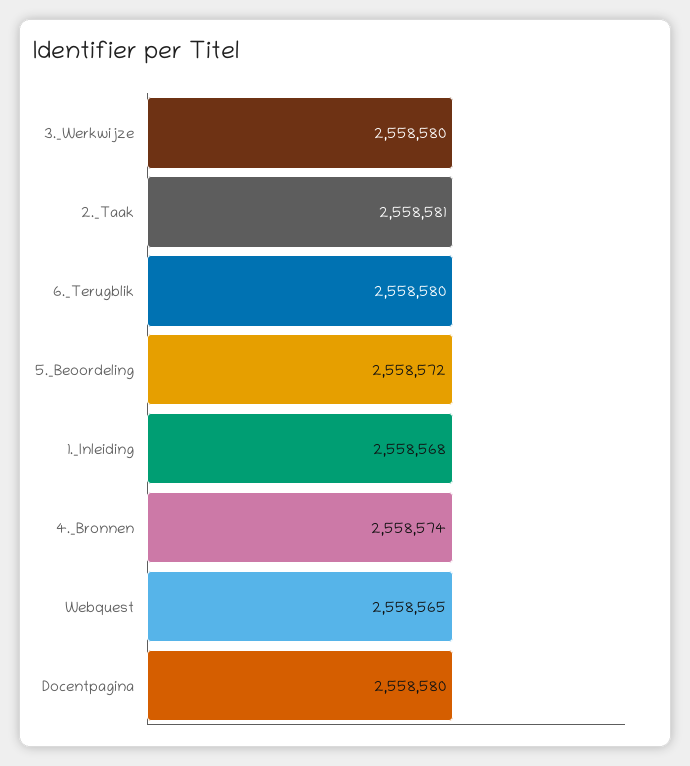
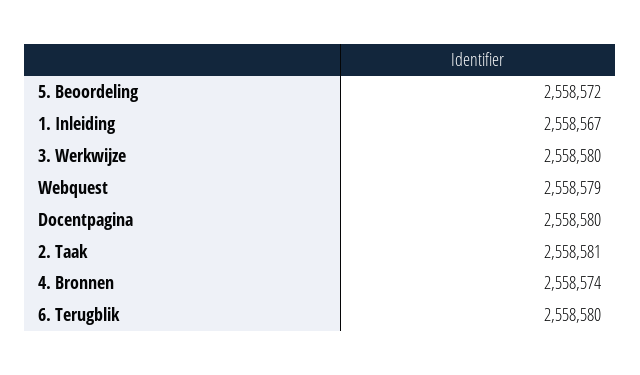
  {
    "3._Werkwijze": 2558580,
    "2._Taak": 2558581,
    "6._Terugblik": 2558580,
    "5._Beoordeling": 2558572,
-   "1._Inleiding": 2558568,
+   "1._Inleiding": 2558567,
    "4._Bronnen": 2558574,
-   "Webquest": 2558565,
+   "Webquest": 2558579,
    "Docentpagina": 2558580
  }

